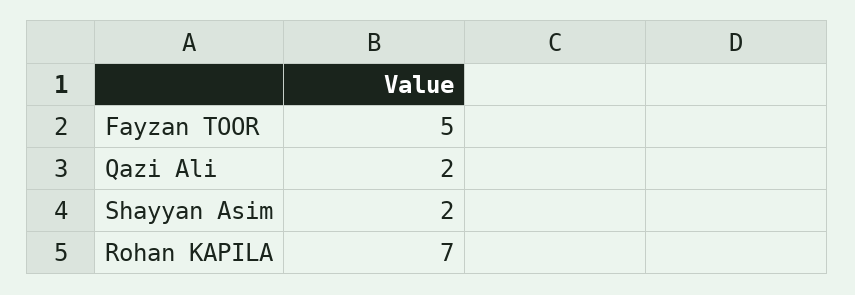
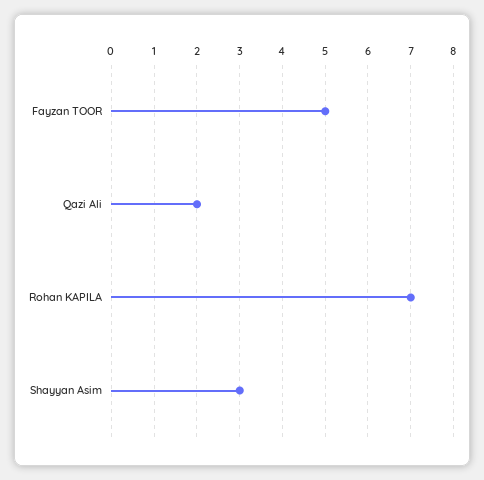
  {
    "Fayzan TOOR": 5,
    "Qazi Ali": 2,
-   "Shayyan Asim": 2,
+   "Shayyan Asim": 3,
    "Rohan KAPILA": 7
  }

